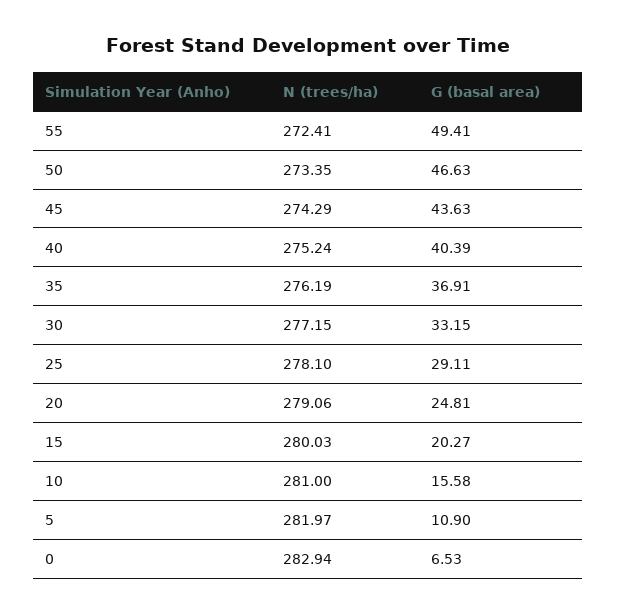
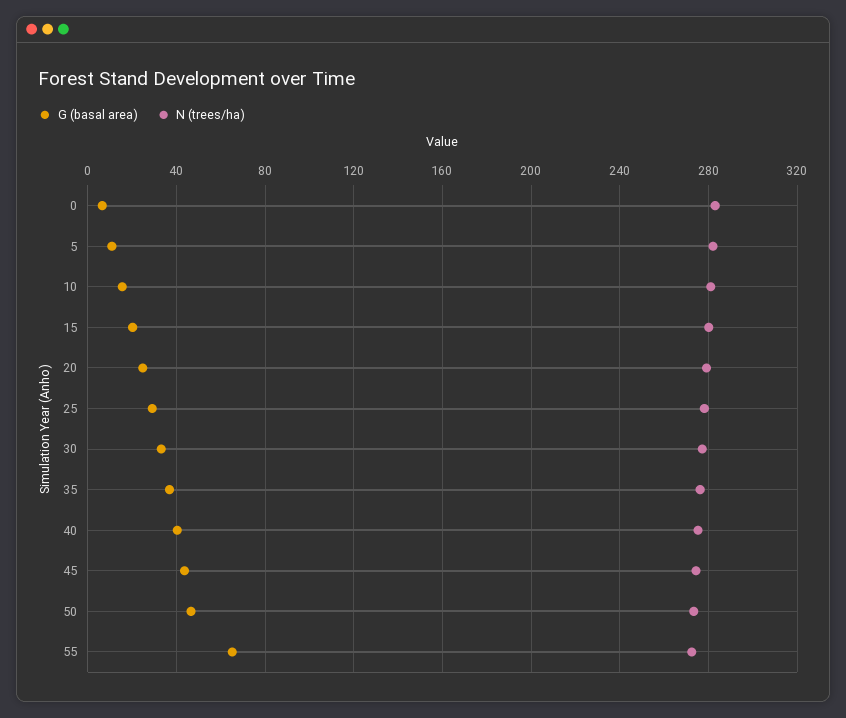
  {
    "N (trees/ha)": {
      "55": 272.41,
      "50": 273.35,
      "45": 274.29,
      "40": 275.24,
      "35": 276.19,
      "30": 277.15,
      "25": 278.1,
      "20": 279.06,
      "15": 280.03,
      "10": 281,
      "5": 281.97,
      "0": 282.94
    },
    "G (basal area)": {
-     "55": 49.41,
+     "55": 65,
      "50": 46.63,
      "45": 43.63,
      "40": 40.39,
      "35": 36.91,
      "30": 33.15,
      "25": 29.11,
      "20": 24.81,
      "15": 20.27,
      "10": 15.58,
      "5": 10.9,
      "0": 6.53
    }
  }

